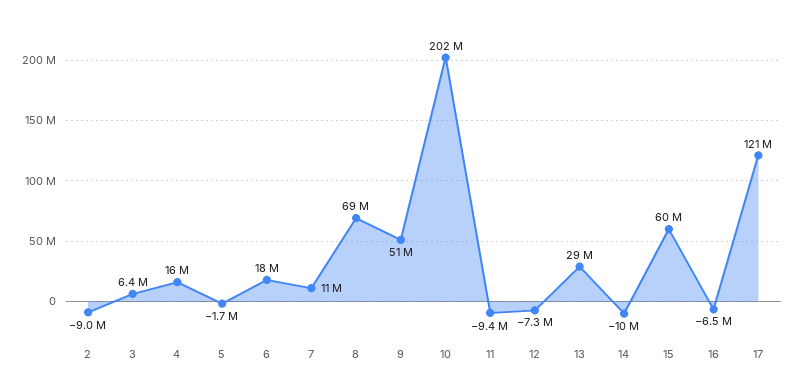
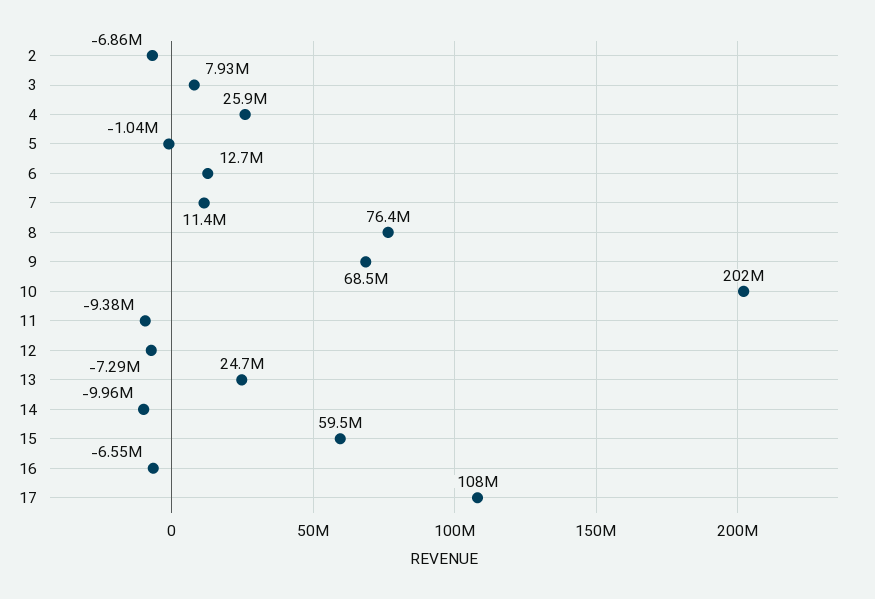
  {
-   "2": -9000000,
+   "2": -6860000,
-   "3": 6400000,
+   "3": 7930000,
-   "4": 16000000,
+   "4": 25900000,
-   "5": -1700000,
+   "5": -1040000,
-   "6": 18000000,
+   "6": 12700000,
    "7": 11400000,
-   "8": 69000000,
+   "8": 76400000,
-   "9": 51000000,
+   "9": 68500000,
    "10": 202000000,
    "11": -9380000,
    "12": -7290000,
-   "13": 29000000,
+   "13": 24700000,
    "14": -9960000,
    "15": 59500000,
    "16": -6550000,
-   "17": 121000000
+   "17": 108000000
  }

